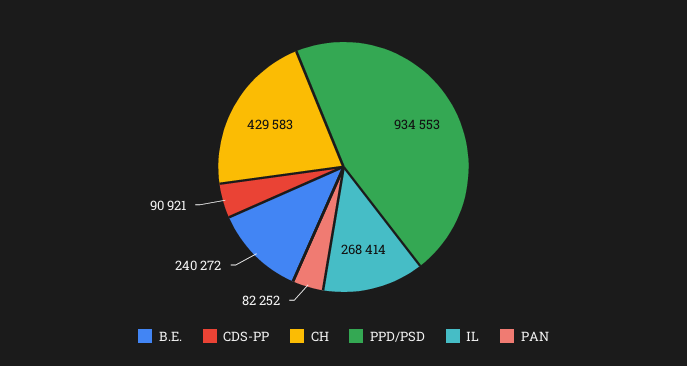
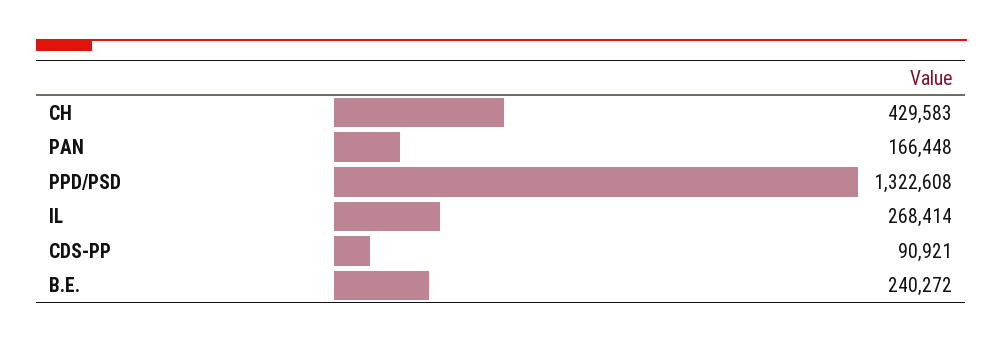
  {
    "B.E.": 240272,
    "CDS-PP": 90921,
    "CH": 429583,
-   "PPD/PSD": 934553,
+   "PPD/PSD": 1322608,
    "IL": 268414,
-   "PAN": 82252
+   "PAN": 166448
  }

